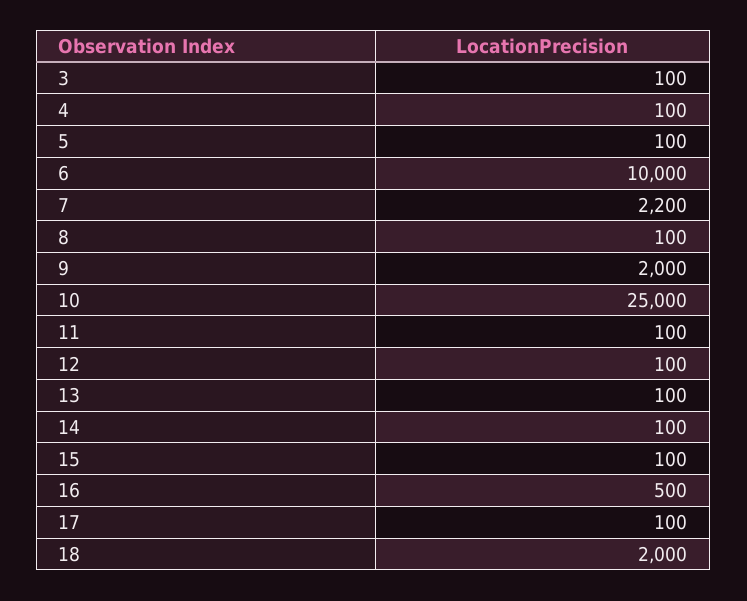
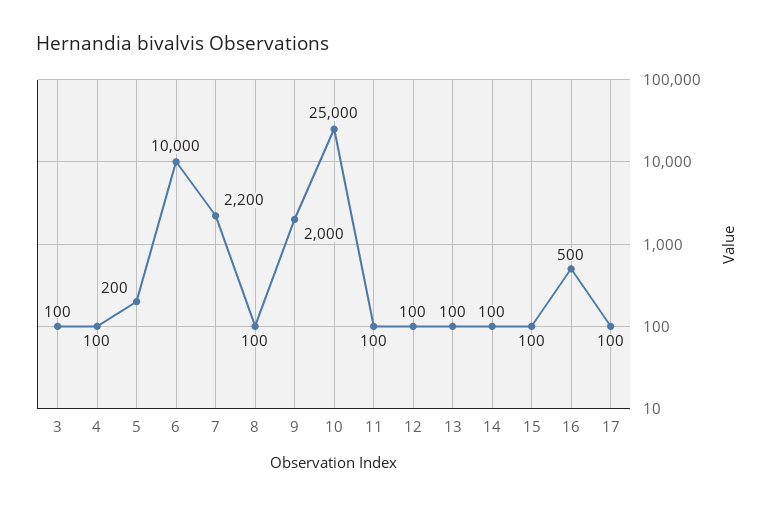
  {
    "3": 100,
    "4": 100,
-   "5": 100,
+   "5": 200,
    "6": 10000,
    "7": 2200,
    "8": 100,
    "9": 2000,
    "10": 25000,
    "11": 100,
    "12": 100,
    "13": 100,
    "14": 100,
    "15": 100,
    "16": 500,
-   "17": 100,
+   "17": 100
-   "18": 2000
  }

